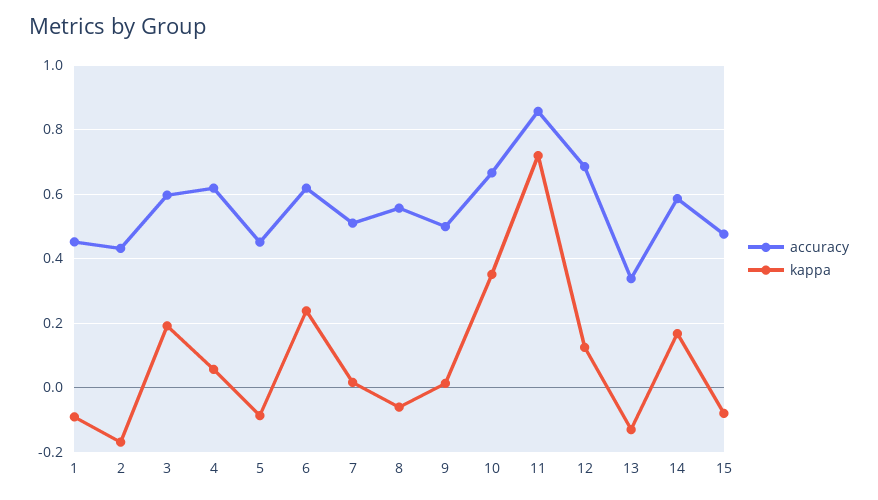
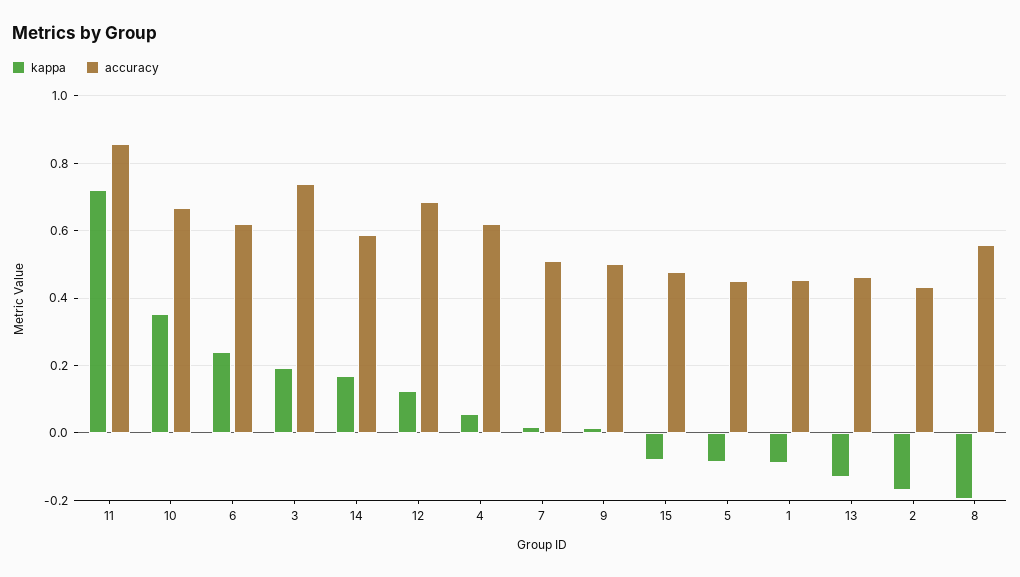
  {
    "accuracy": {
      "1": 0.46,
      "2": 0.44,
-     "3": 0.6,
+     "3": 0.74,
      "4": 0.62,
      "5": 0.46,
      "6": 0.62,
      "7": 0.52,
      "8": 0.56,
      "9": 0.5,
      "10": 0.66,
      "11": 0.86,
      "12": 0.68,
-     "13": 0.34,
+     "13": 0.46,
      "14": 0.58,
      "15": 0.48
    },
    "kappa": {
      "1": -0.1,
      "2": -0.16,
      "3": 0.2,
      "4": 0.06,
      "5": -0.08,
      "6": 0.24,
      "7": 0.02,
-     "8": -0.06,
+     "8": -0.2,
      "9": 0.02,
      "10": 0.36,
      "11": 0.72,
      "12": 0.12,
      "13": -0.14,
      "14": 0.16,
      "15": -0.08
    }
  }

